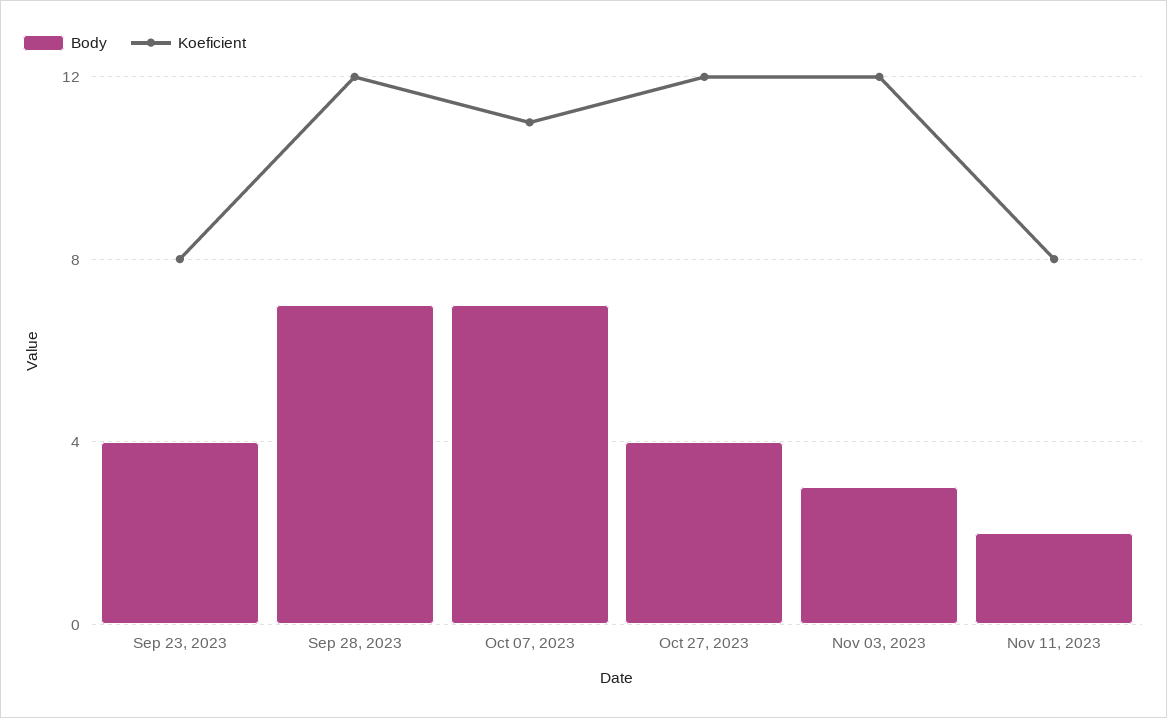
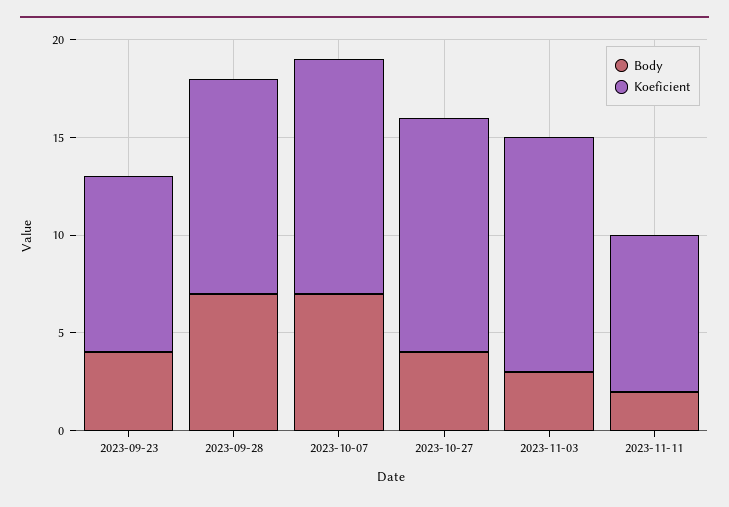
  {
    "Body": {
      "Sep 23, 2023": 4,
      "Sep 28, 2023": 7,
      "Oct 07, 2023": 7,
      "Oct 27, 2023": 4,
      "Nov 03, 2023": 3,
      "Nov 11, 2023": 2
    },
    "Koeficient": {
-     "Sep 23, 2023": 8,
+     "Sep 23, 2023": 9,
-     "Sep 28, 2023": 12,
+     "Sep 28, 2023": 11,
-     "Oct 07, 2023": 11,
+     "Oct 07, 2023": 12,
      "Oct 27, 2023": 12,
      "Nov 03, 2023": 12,
      "Nov 11, 2023": 8
    }
  }

